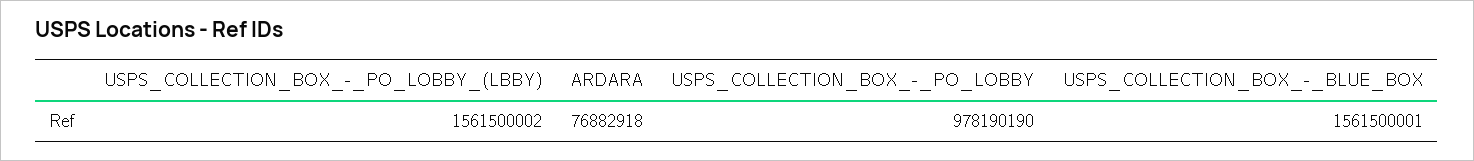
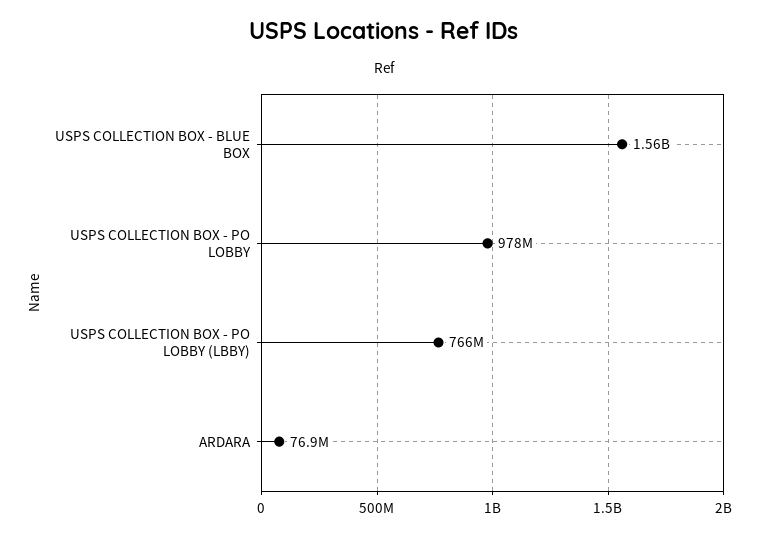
  {
-   "USPS_COLLECTION_BOX_-_PO_LOBBY_(LBBY)": 1561500002,
+   "USPS_COLLECTION_BOX_-_PO_LOBBY_(LBBY)": 766000000,
    "ARDARA": 76882918,
    "USPS_COLLECTION_BOX_-_PO_LOBBY": 978190190,
    "USPS_COLLECTION_BOX_-_BLUE_BOX": 1561500001
  }

